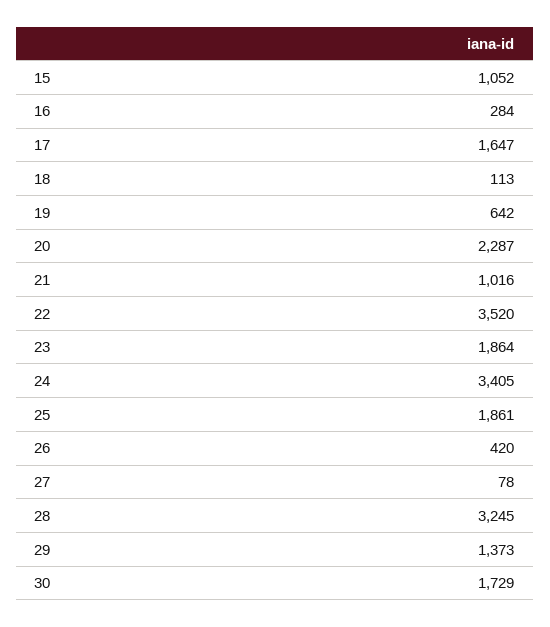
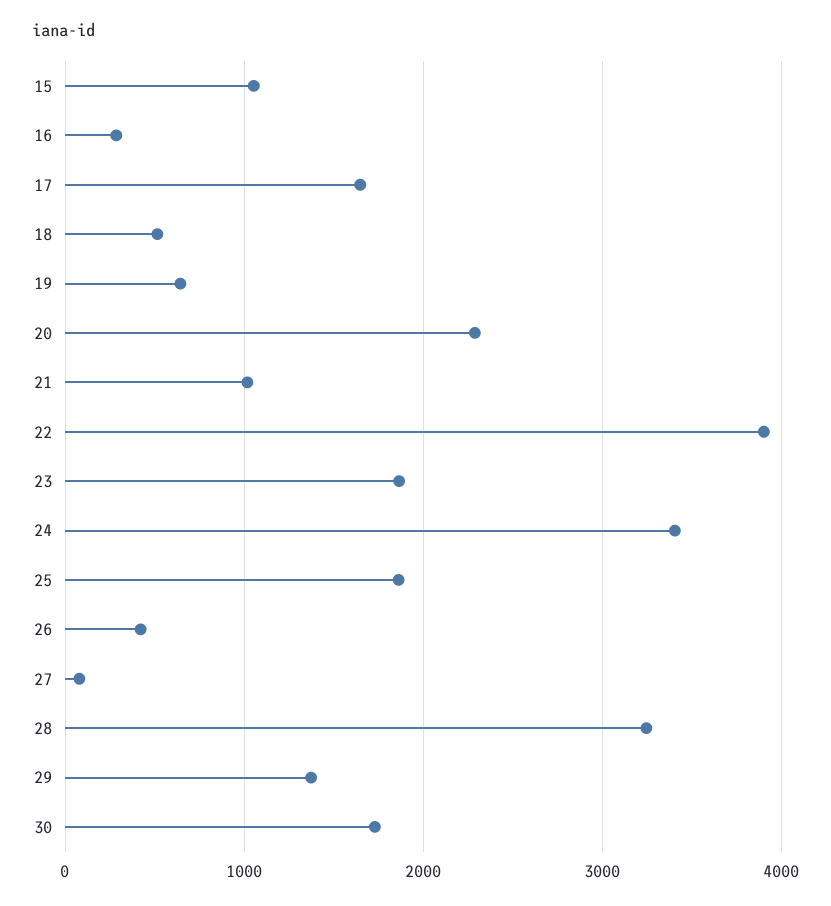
  {
    "15": 1052,
    "16": 284,
    "17": 1647,
-   "18": 113,
+   "18": 500,
    "19": 642,
    "20": 2287,
    "21": 1016,
-   "22": 3520,
+   "22": 3900,
    "23": 1864,
    "24": 3405,
    "25": 1861,
    "26": 420,
    "27": 78,
    "28": 3245,
    "29": 1373,
    "30": 1729
  }

